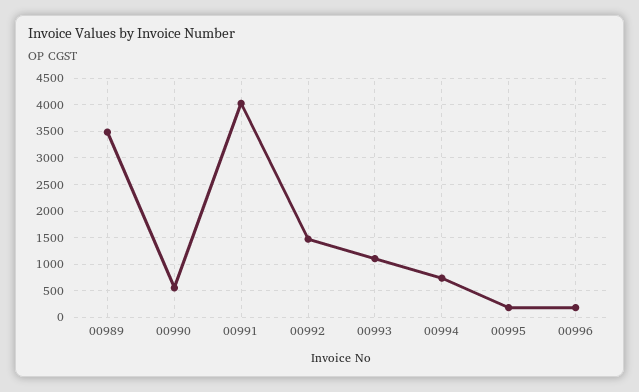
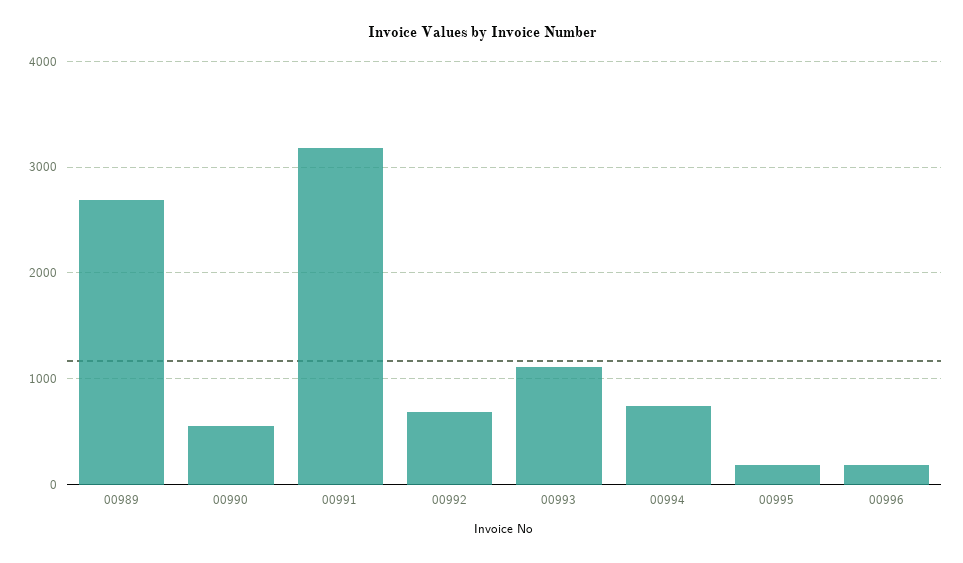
  {
-   "00989": 3500,
+   "00989": 2700,
    "00990": 600,
-   "00991": 4000,
+   "00991": 3200,
-   "00992": 1500,
+   "00992": 700,
    "00993": 1100,
    "00994": 700,
    "00995": 200,
    "00996": 200
  }

